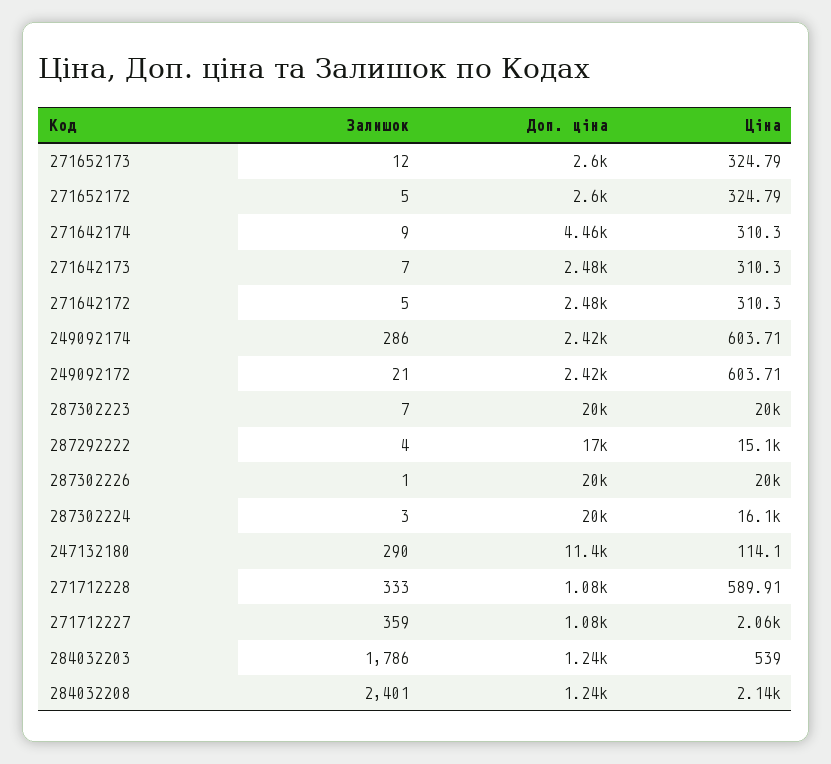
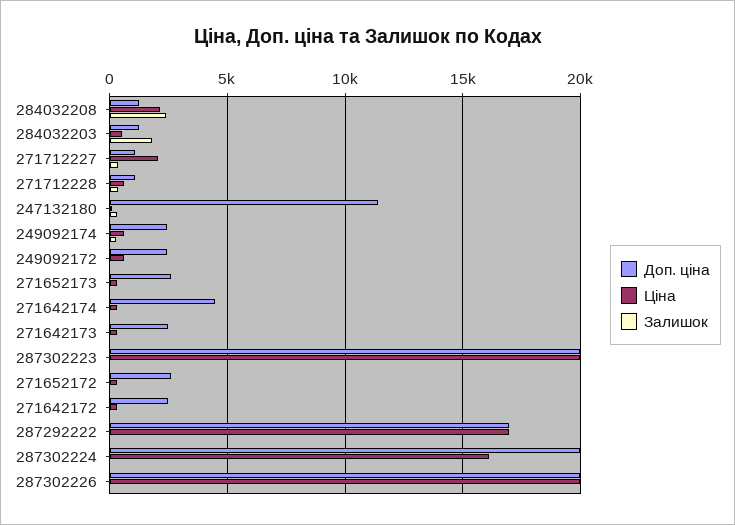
  {
    "Залишок": {
      "271652173": 12,
      "271652172": 5,
      "271642174": 9,
      "271642173": 7,
      "271642172": 5,
      "249092174": 286,
      "249092172": 21,
      "287302223": 7,
      "287292222": 4,
      "287302226": 1,
      "287302224": 3,
      "247132180": 290,
      "271712228": 333,
      "271712227": 359,
      "284032203": 1786,
      "284032208": 2401
    },
    "Доп. ціна": {
      "271652173": 2600,
      "271652172": 2600,
      "271642174": 4460,
      "271642173": 2480,
      "271642172": 2480,
      "249092174": 2420,
      "249092172": 2420,
      "287302223": 20000,
      "287292222": 17000,
      "287302226": 20000,
      "287302224": 20000,
      "247132180": 11400,
      "271712228": 1080,
      "271712227": 1080,
      "284032203": 1240,
      "284032208": 1240
    },
    "Ціна": {
      "271652173": 324.79,
      "271652172": 324.79,
      "271642174": 310.3,
      "271642173": 310.3,
      "271642172": 310.3,
      "249092174": 603.71,
      "249092172": 603.71,
      "287302223": 20000,
-     "287292222": 15100,
+     "287292222": 17000,
      "287302226": 20000,
      "287302224": 16100,
      "247132180": 114.1,
      "271712228": 589.91,
      "271712227": 2060,
      "284032203": 539,
      "284032208": 2140
    }
  }

